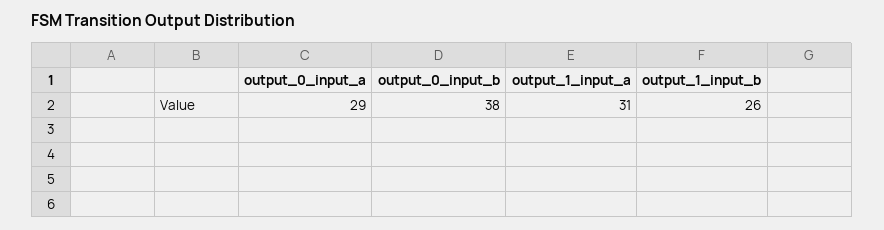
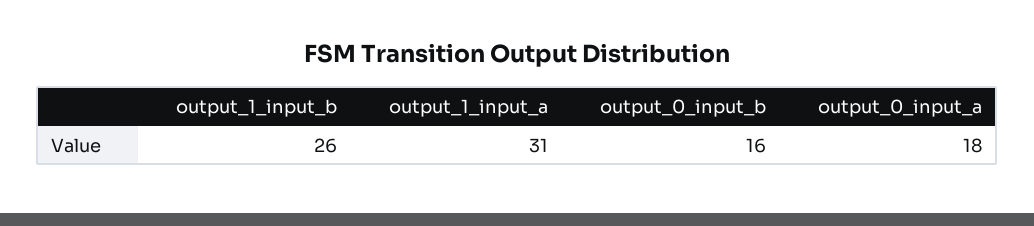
  {
-   "output_0_input_a": 29,
+   "output_0_input_a": 18,
-   "output_0_input_b": 38,
+   "output_0_input_b": 16,
    "output_1_input_a": 31,
    "output_1_input_b": 26
  }

